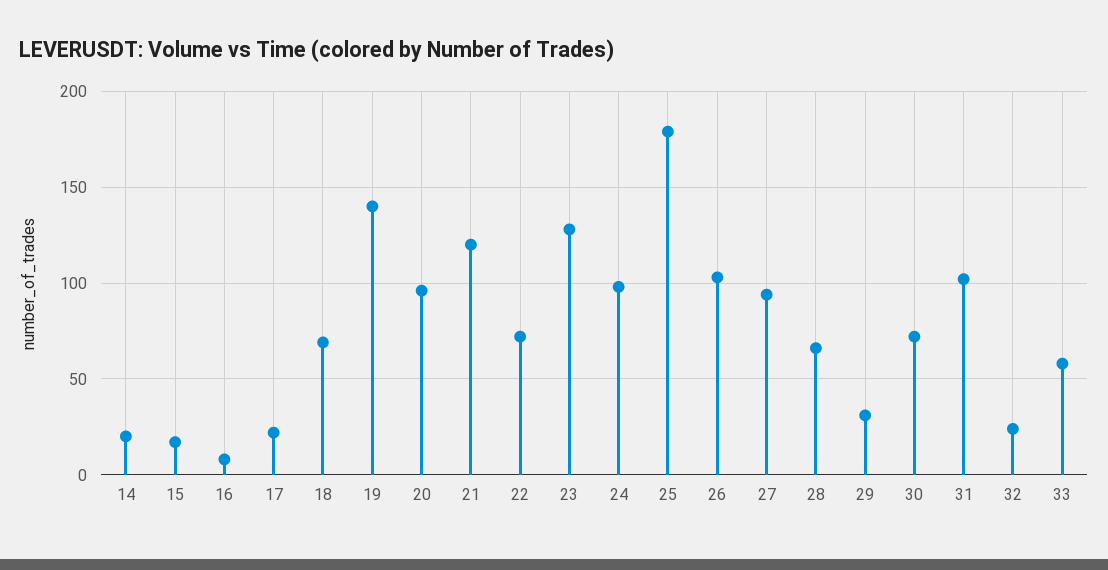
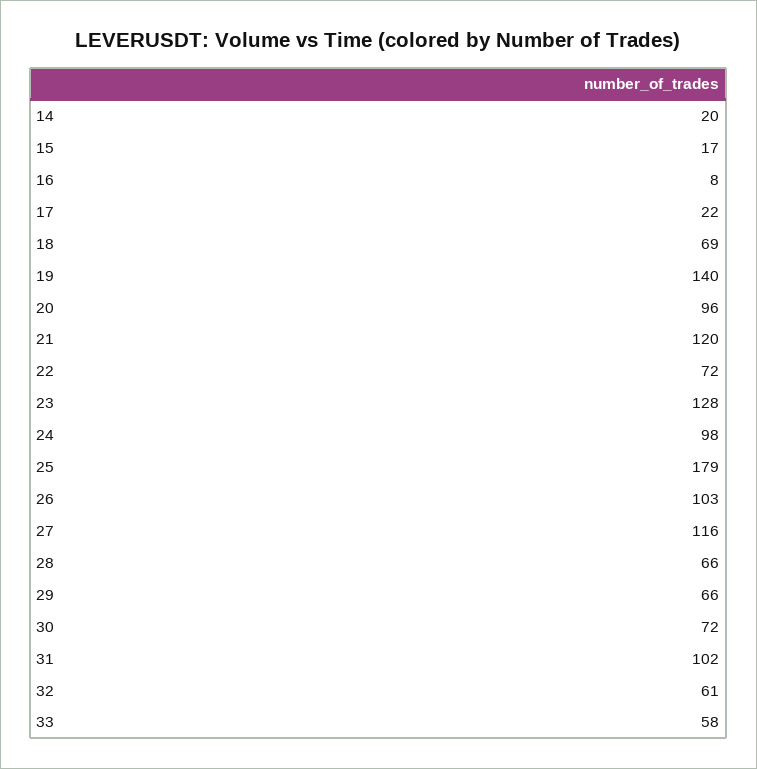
  {
    "14": 20,
    "15": 17,
    "16": 8,
    "17": 22,
    "18": 69,
    "19": 140,
    "20": 96,
    "21": 120,
    "22": 72,
    "23": 128,
    "24": 98,
    "25": 179,
    "26": 103,
-   "27": 95,
+   "27": 116,
    "28": 66,
-   "29": 30,
+   "29": 66,
    "30": 72,
    "31": 102,
-   "32": 25,
+   "32": 61,
    "33": 58
  }

